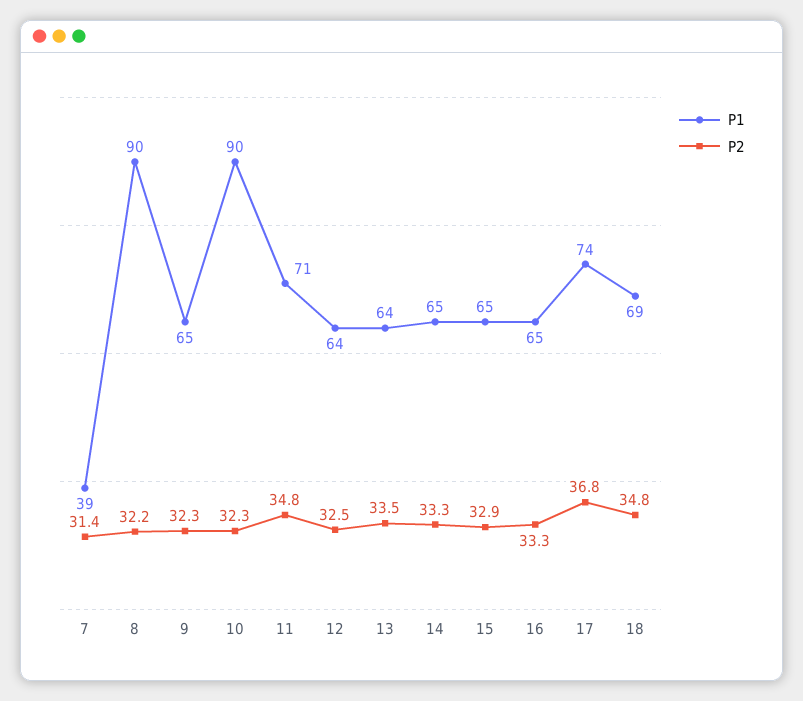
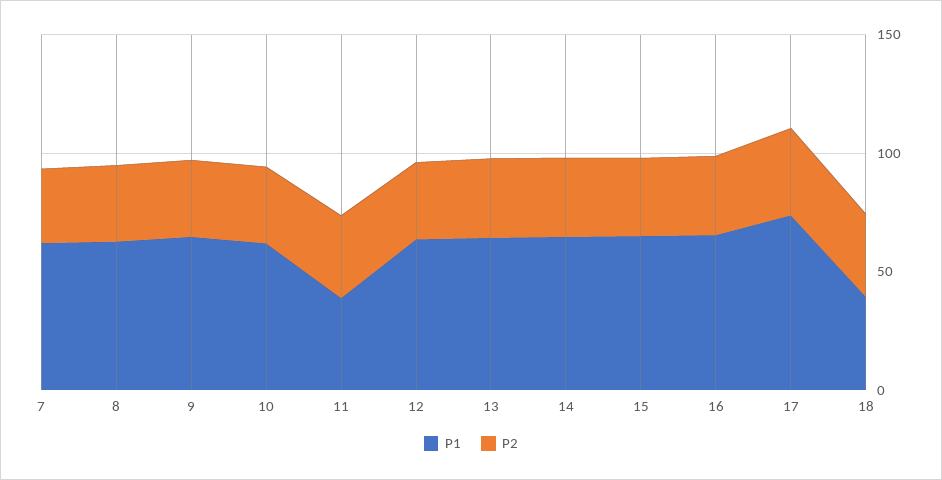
  {
    "P1": {
-     "7": 39,
+     "7": 60,
-     "8": 90,
+     "8": 60,
      "9": 65,
-     "10": 90,
+     "10": 60,
-     "11": 71,
+     "11": 40,
      "12": 64,
      "13": 64,
      "14": 65,
      "15": 65,
      "16": 65,
      "17": 74,
-     "18": 69
+     "18": 40
    },
    "P2": {
      "7": 31.4,
      "8": 32.2,
      "9": 32.3,
      "10": 32.3,
      "11": 34.8,
      "12": 32.5,
      "13": 33.5,
      "14": 33.3,
      "15": 32.9,
      "16": 33.3,
      "17": 36.8,
      "18": 34.8
    }
  }

